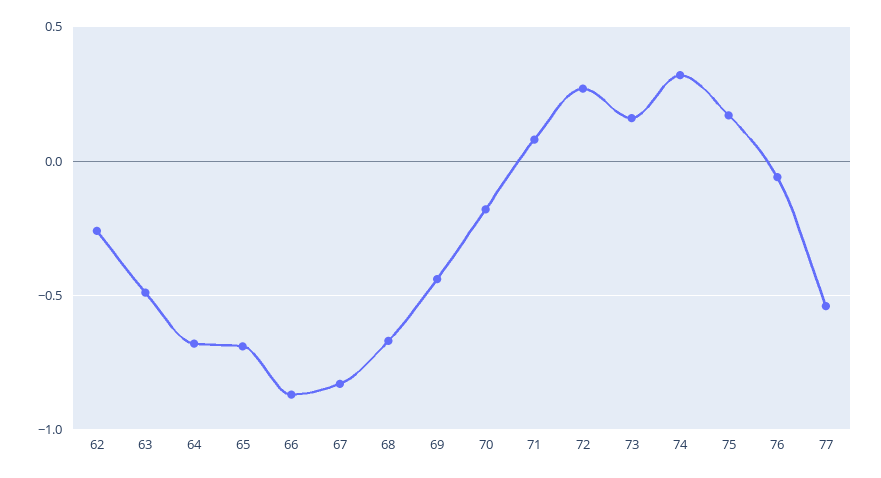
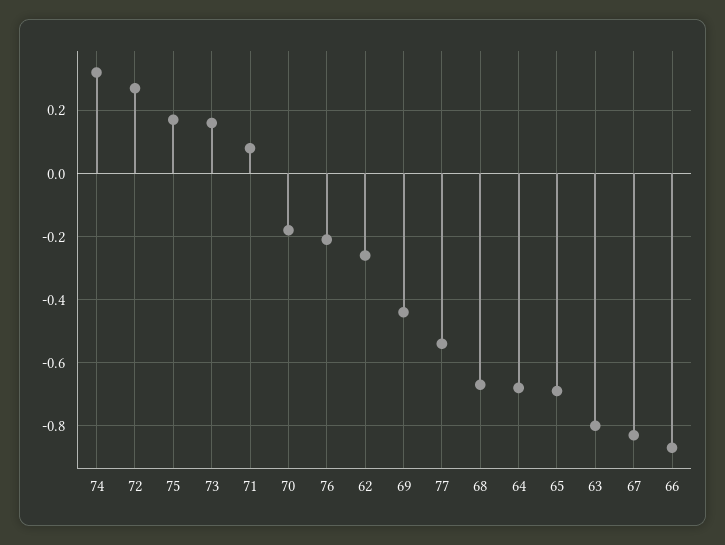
  {
    "62": -0.25,
-   "63": -0.5,
+   "63": -0.8,
    "64": -0.7,
    "65": -0.7,
    "66": -0.85,
    "67": -0.85,
    "68": -0.65,
    "69": -0.45,
    "70": -0.2,
    "71": 0.1,
    "72": 0.25,
    "73": 0.15,
    "74": 0.3,
    "75": 0.15,
-   "76": -0.05,
+   "76": -0.2,
    "77": -0.55
  }

